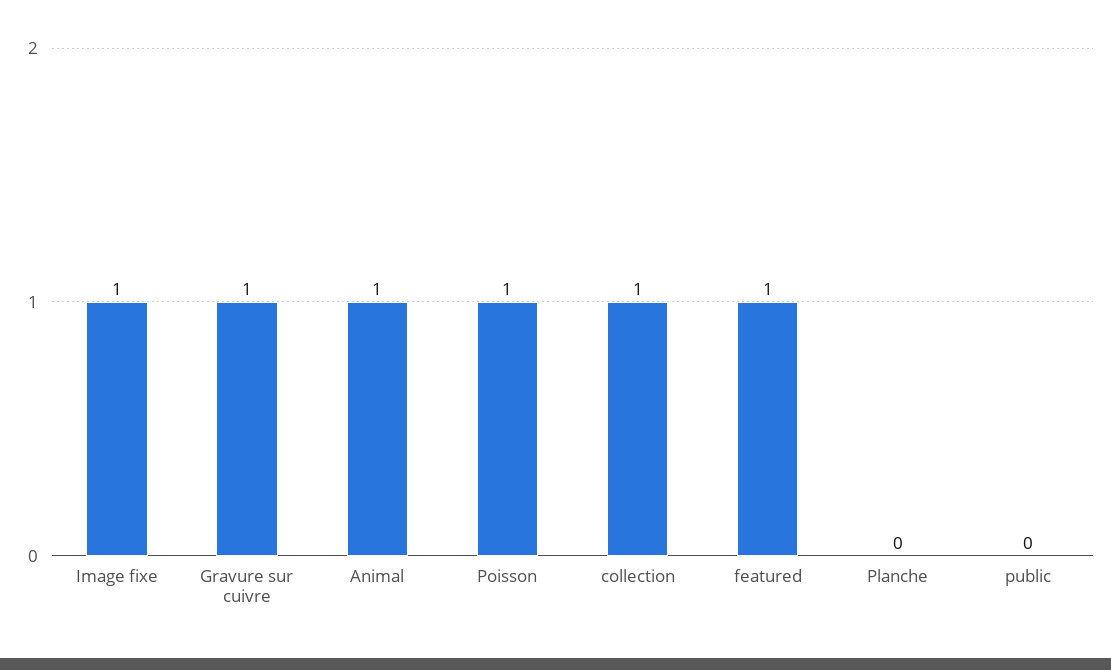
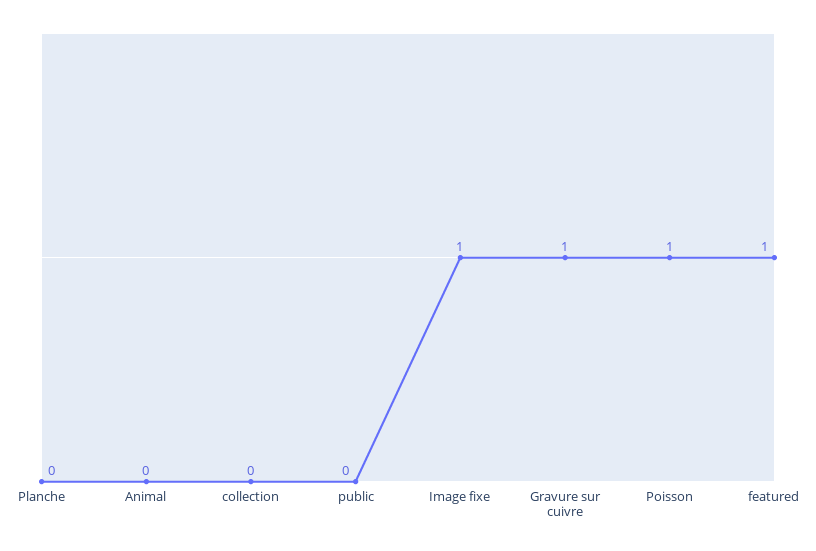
  {
    "Image fixe": 1,
    "Gravure sur cuivre": 1,
-   "Animal": 1,
+   "Animal": 0,
    "Poisson": 1,
-   "collection": 1,
+   "collection": 0,
    "featured": 1,
    "Planche": 0,
    "public": 0
  }

